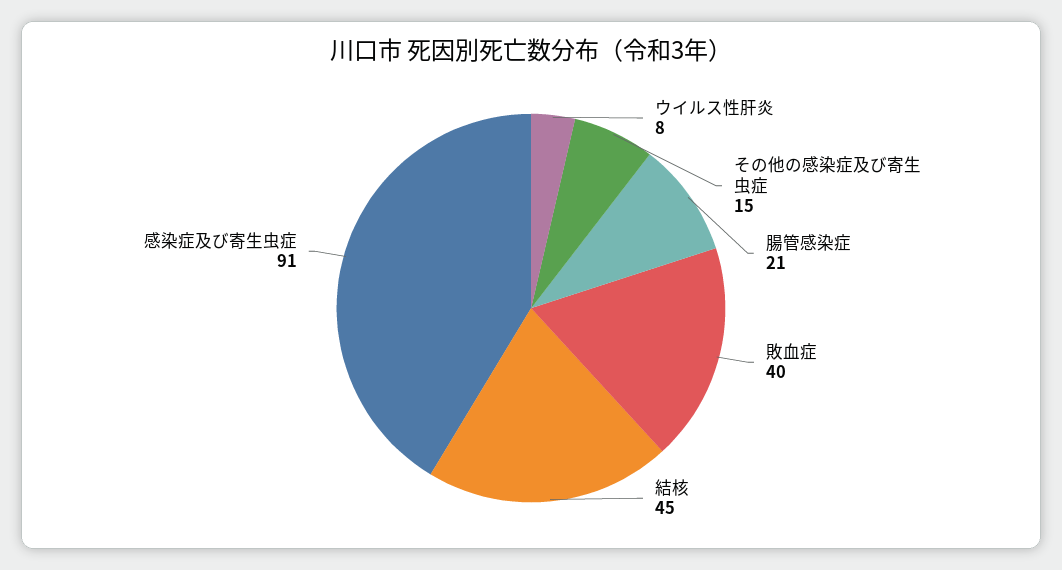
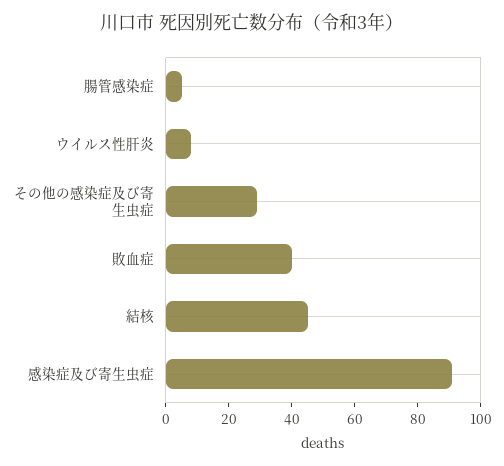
  {
    "ウイルス性肝炎": 8,
-   "その他の感染症及び寄生虫症": 15,
+   "その他の感染症及び寄生虫症": 30,
-   "腸管感染症": 21,
+   "腸管感染症": 5,
    "敗血症": 40,
    "結核": 45,
    "感染症及び寄生虫症": 91
  }

